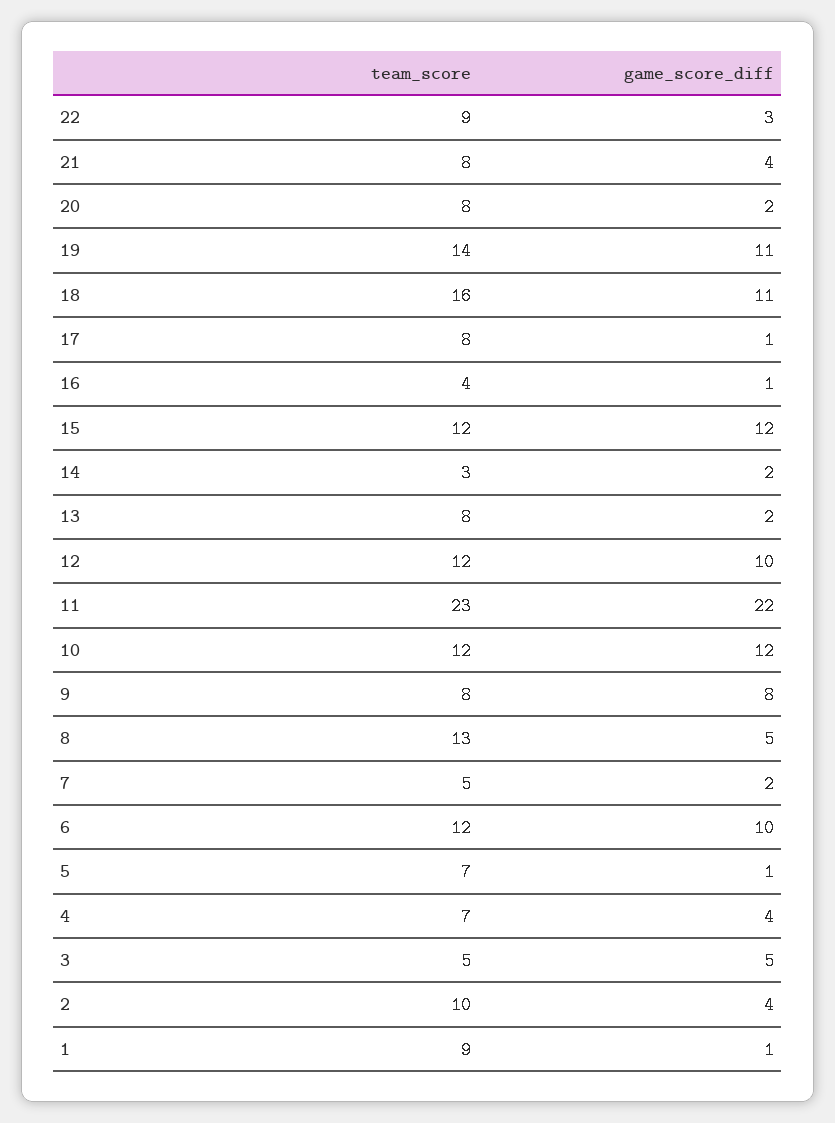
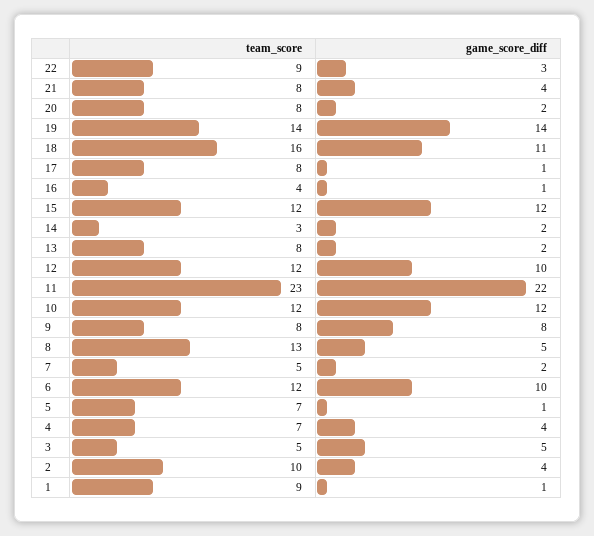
  {
    "team_score": {
      "22": 9,
      "21": 8,
      "20": 8,
      "19": 14,
      "18": 16,
      "17": 8,
      "16": 4,
      "15": 12,
      "14": 3,
      "13": 8,
      "12": 12,
      "11": 23,
      "10": 12,
      "9": 8,
      "8": 13,
      "7": 5,
      "6": 12,
      "5": 7,
      "4": 7,
      "3": 5,
      "2": 10,
      "1": 9
    },
    "game_score_diff": {
      "22": 3,
      "21": 4,
      "20": 2,
-     "19": 11,
+     "19": 14,
      "18": 11,
      "17": 1,
      "16": 1,
      "15": 12,
      "14": 2,
      "13": 2,
      "12": 10,
      "11": 22,
      "10": 12,
      "9": 8,
      "8": 5,
      "7": 2,
      "6": 10,
      "5": 1,
      "4": 4,
      "3": 5,
      "2": 4,
      "1": 1
    }
  }

